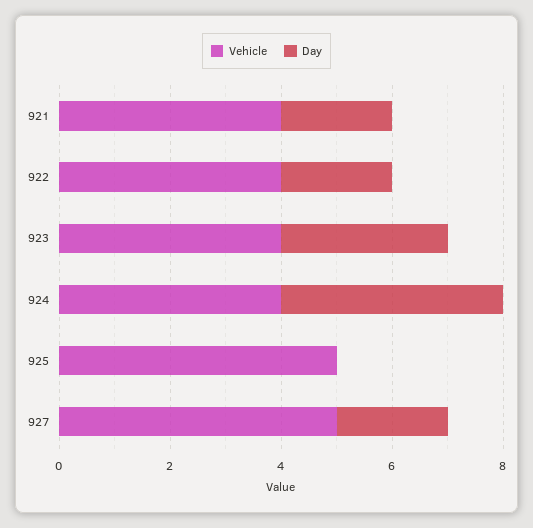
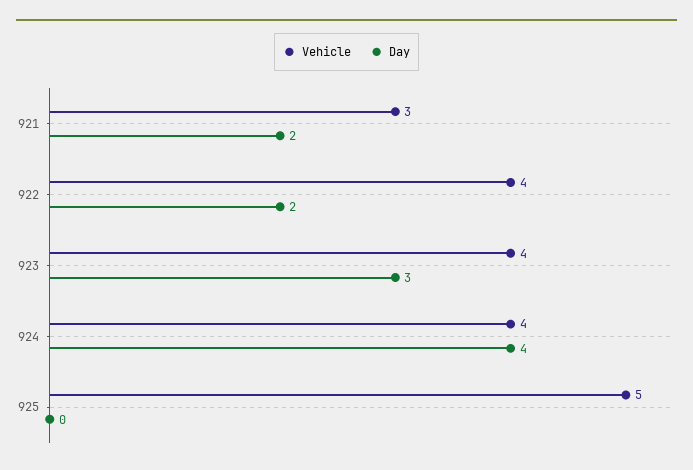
  {
    "Vehicle": {
-     "921": 4,
+     "921": 3,
      "922": 4,
      "923": 4,
      "924": 4,
-     "925": 5,
+     "925": 5
-     "927": 5
    },
    "Day": {
      "921": 2,
      "922": 2,
      "923": 3,
      "924": 4,
-     "925": 0,
+     "925": 0
-     "927": 2
    }
  }

